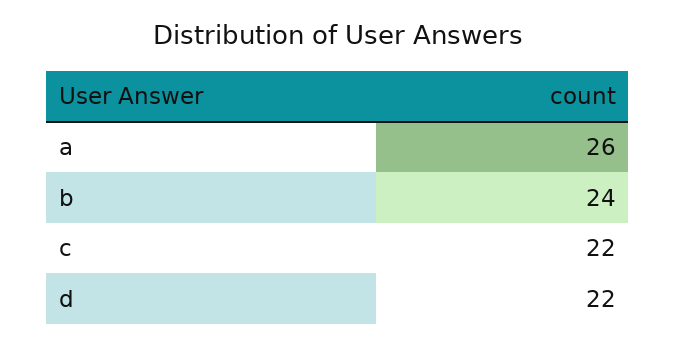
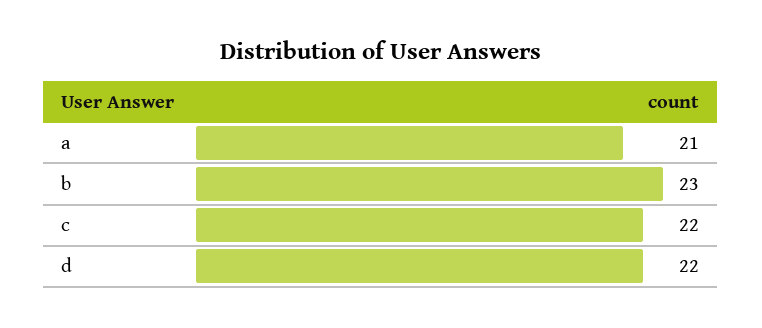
  {
-   "a": 26,
+   "a": 21,
-   "b": 24,
+   "b": 23,
    "c": 22,
    "d": 22
  }

